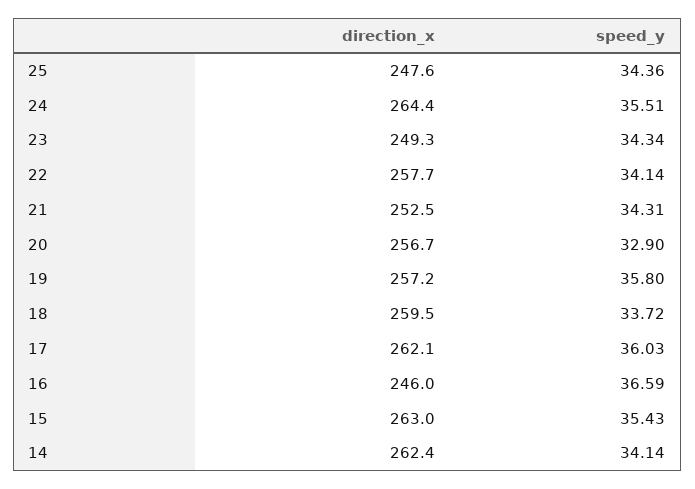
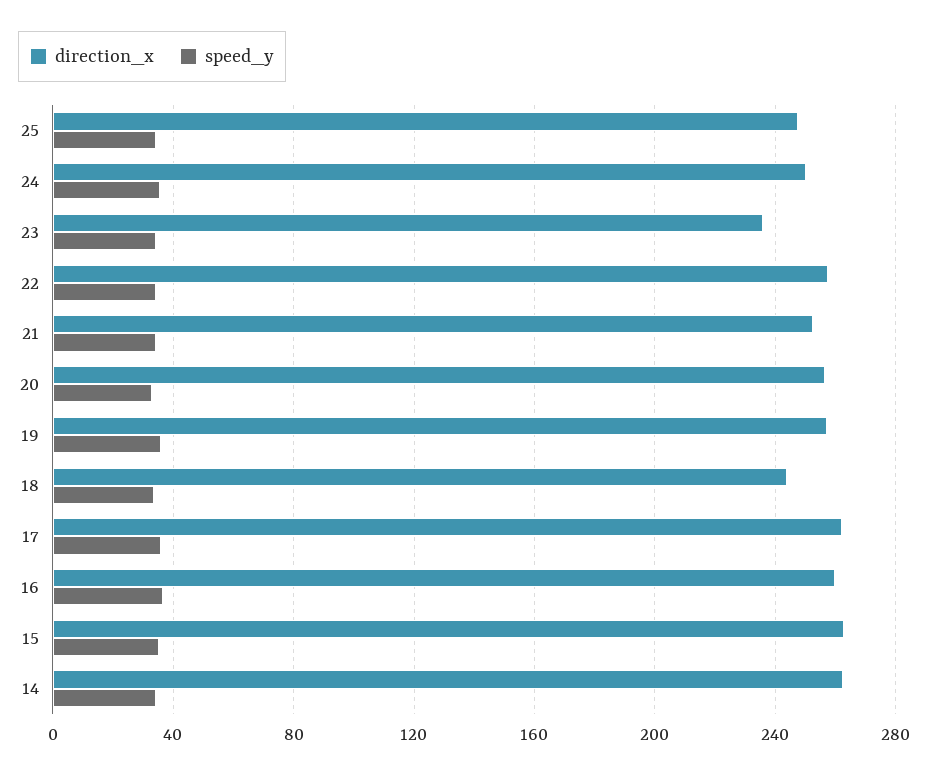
  {
    "direction_x": {
      "25": 247.6,
-     "24": 264.4,
+     "24": 250,
-     "23": 249.3,
+     "23": 235,
      "22": 257.7,
      "21": 252.5,
      "20": 256.7,
      "19": 257.2,
-     "18": 259.5,
+     "18": 245,
      "17": 262.1,
-     "16": 246,
+     "16": 260,
      "15": 263,
      "14": 262.4
    },
    "speed_y": {
      "25": 34.36,
      "24": 35.51,
      "23": 34.34,
      "22": 34.14,
      "21": 34.31,
      "20": 32.9,
      "19": 35.8,
      "18": 33.72,
      "17": 36.03,
      "16": 36.59,
      "15": 35.43,
      "14": 34.14
    }
  }

